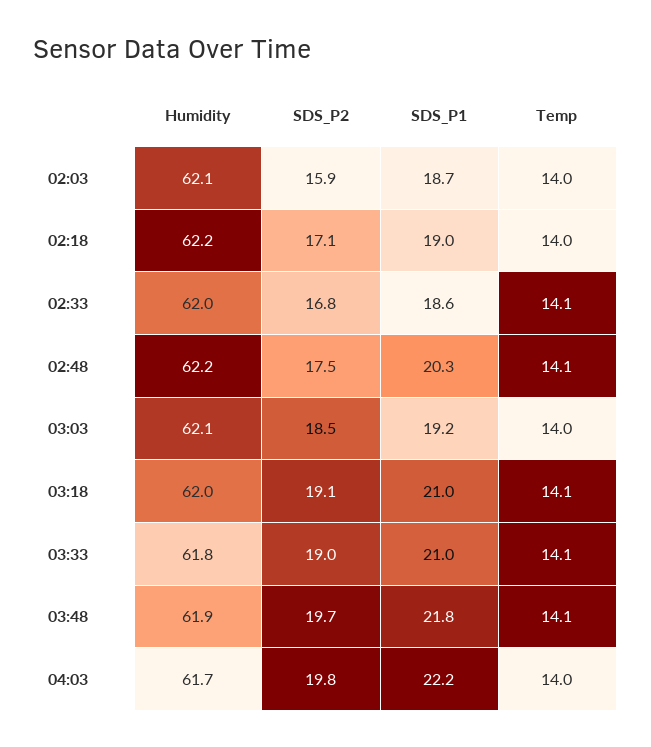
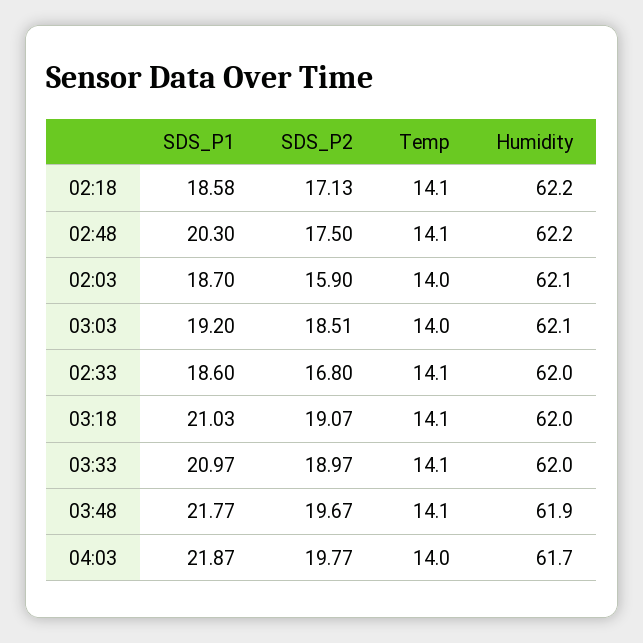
  {
    "Humidity": {
      "02:03": 62.1,
      "02:18": 62.2,
      "02:33": 62,
      "02:48": 62.2,
      "03:03": 62.1,
      "03:18": 62,
-     "03:33": 61.8,
+     "03:33": 62,
      "03:48": 61.9,
      "04:03": 61.7
    },
    "SDS_P2": {
      "02:03": 15.9,
      "02:18": 17.13,
      "02:33": 16.8,
      "02:48": 17.5,
      "03:03": 18.51,
      "03:18": 19.07,
      "03:33": 18.97,
      "03:48": 19.67,
      "04:03": 19.77
    },
    "SDS_P1": {
      "02:03": 18.7,
-     "02:18": 19,
+     "02:18": 18.58,
      "02:33": 18.6,
      "02:48": 20.3,
      "03:03": 19.2,
      "03:18": 21.03,
      "03:33": 20.97,
      "03:48": 21.77,
-     "04:03": 22.2
+     "04:03": 21.87
    },
    "Temp": {
      "02:03": 14,
-     "02:18": 14,
+     "02:18": 14.1,
      "02:33": 14.1,
      "02:48": 14.1,
      "03:03": 14,
      "03:18": 14.1,
      "03:33": 14.1,
      "03:48": 14.1,
      "04:03": 14
    }
  }

